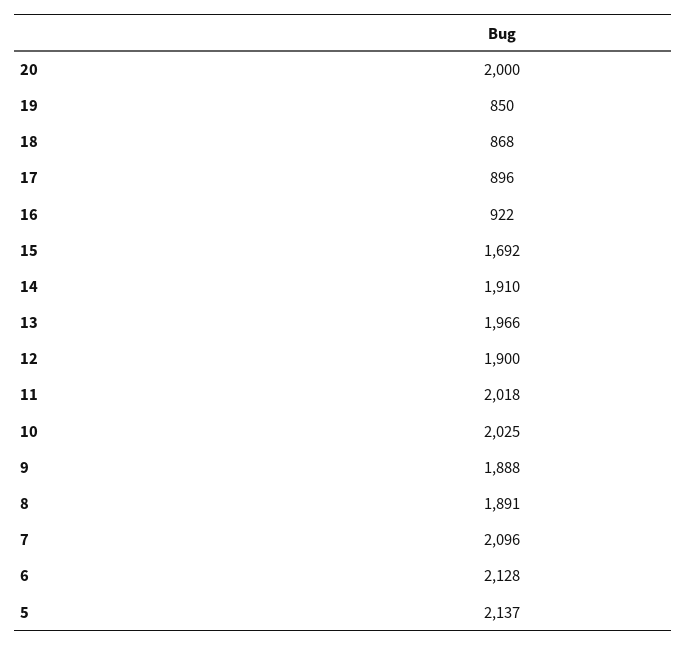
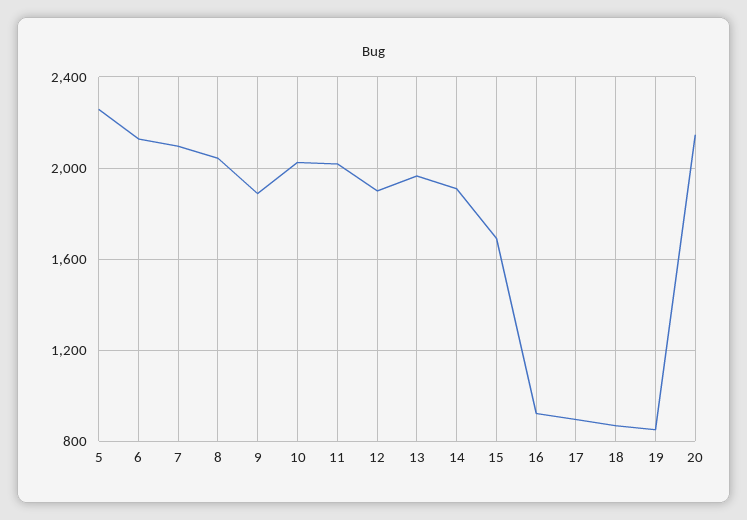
  {
-   "20": 2000,
+   "20": 2150,
    "19": 850,
    "18": 868,
    "17": 896,
    "16": 922,
    "15": 1692,
    "14": 1910,
    "13": 1966,
    "12": 1900,
    "11": 2018,
    "10": 2025,
    "9": 1888,
-   "8": 1891,
+   "8": 2050,
    "7": 2096,
    "6": 2128,
-   "5": 2137
+   "5": 2250
  }

